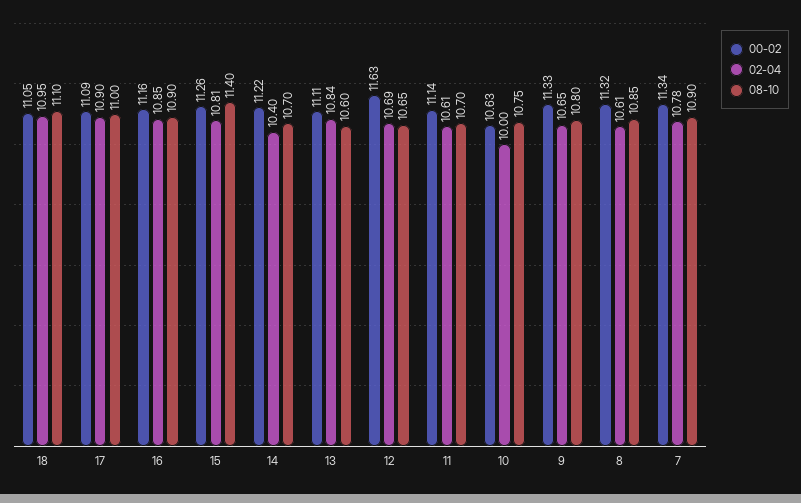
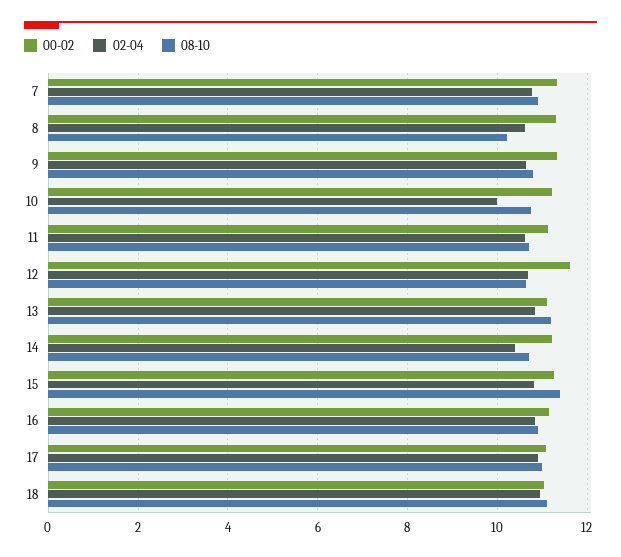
  {
    "00-02": {
      "18": 11.05,
      "17": 11.09,
      "16": 11.16,
      "15": 11.26,
      "14": 11.22,
      "13": 11.11,
      "12": 11.63,
      "11": 11.14,
-     "10": 10.63,
+     "10": 11.2,
      "9": 11.33,
      "8": 11.32,
      "7": 11.34
    },
    "02-04": {
      "18": 10.95,
      "17": 10.9,
      "16": 10.85,
      "15": 10.81,
      "14": 10.4,
      "13": 10.84,
      "12": 10.69,
      "11": 10.61,
      "10": 10,
      "9": 10.65,
      "8": 10.61,
      "7": 10.78
    },
    "08-10": {
      "18": 11.1,
      "17": 11,
      "16": 10.9,
      "15": 11.4,
      "14": 10.7,
-     "13": 10.6,
+     "13": 11.2,
      "12": 10.65,
      "11": 10.7,
      "10": 10.75,
      "9": 10.8,
-     "8": 10.85,
+     "8": 10.2,
      "7": 10.9
    }
  }

